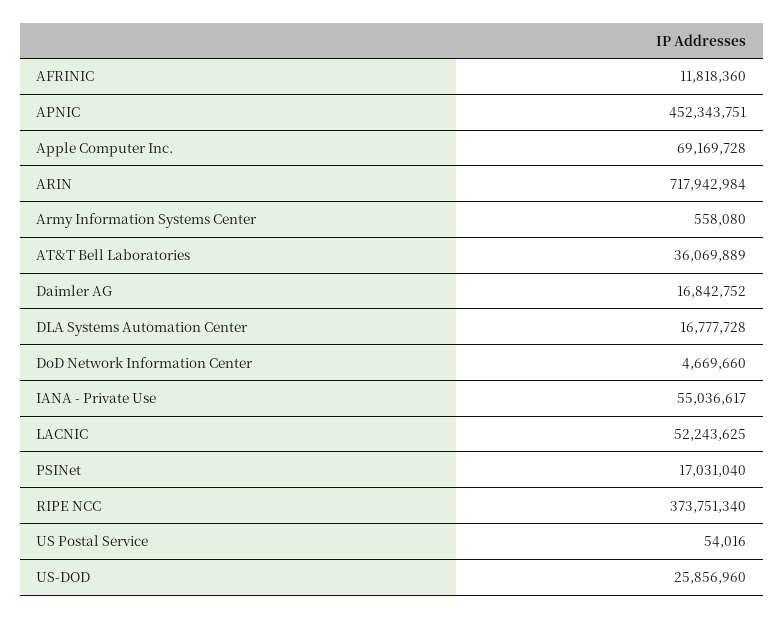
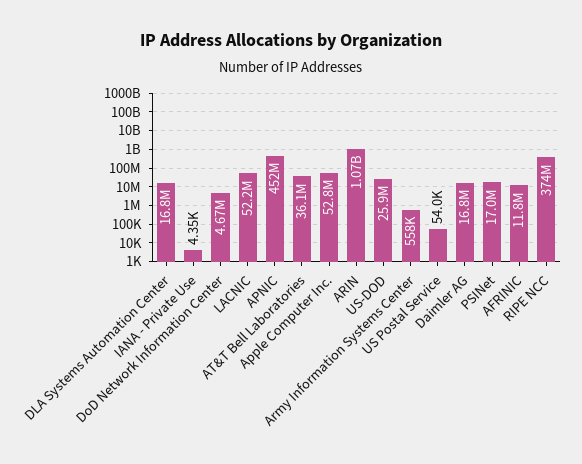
  {
    "AFRINIC": 11818360,
    "APNIC": 452343751,
-   "Apple Computer Inc.": 69169728,
+   "Apple Computer Inc.": 52800000,
-   "ARIN": 717942984,
+   "ARIN": 1070000000,
    "Army Information Systems Center": 558080,
    "AT&T Bell Laboratories": 36069889,
    "Daimler AG": 16842752,
    "DLA Systems Automation Center": 16777728,
    "DoD Network Information Center": 4669660,
-   "IANA - Private Use": 55036617,
+   "IANA - Private Use": 4350,
    "LACNIC": 52243625,
    "PSINet": 17031040,
    "RIPE NCC": 373751340,
    "US Postal Service": 54016,
    "US-DOD": 25856960
  }

